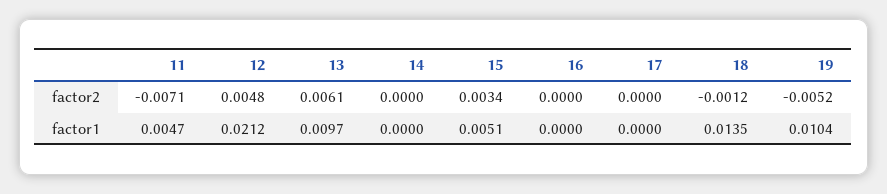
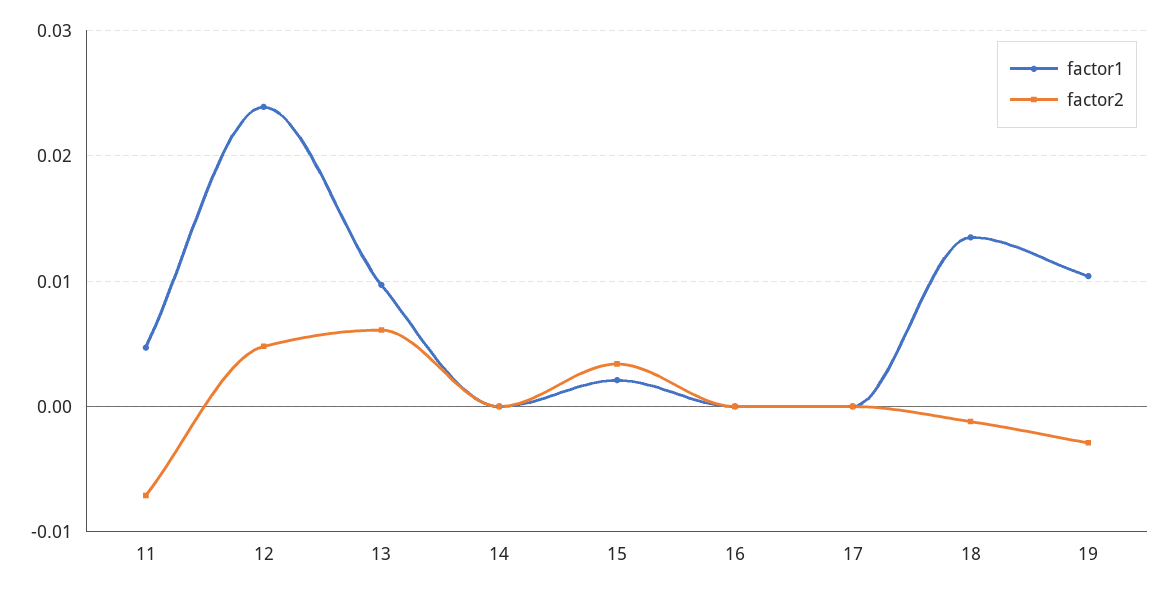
  {
    "factor2": {
      "11": -0.0071,
      "12": 0.0048,
      "13": 0.0061,
      "14": 0,
      "15": 0.0034,
      "16": 0,
      "17": 0,
      "18": -0.0012,
-     "19": -0.0052
+     "19": -0.003
    },
    "factor1": {
      "11": 0.0047,
-     "12": 0.0212,
+     "12": 0.024,
      "13": 0.0097,
      "14": 0,
-     "15": 0.0051,
+     "15": 0.002,
      "16": 0,
      "17": 0,
      "18": 0.0135,
      "19": 0.0104
    }
  }

